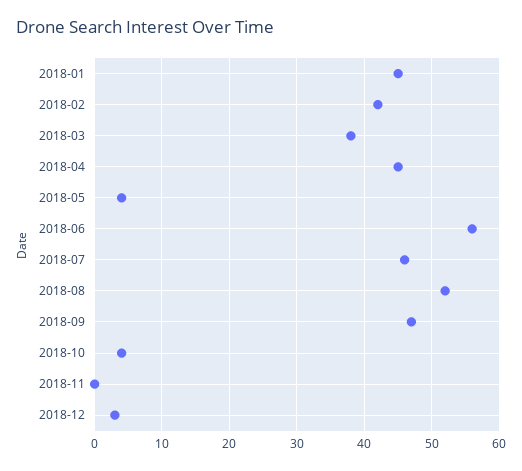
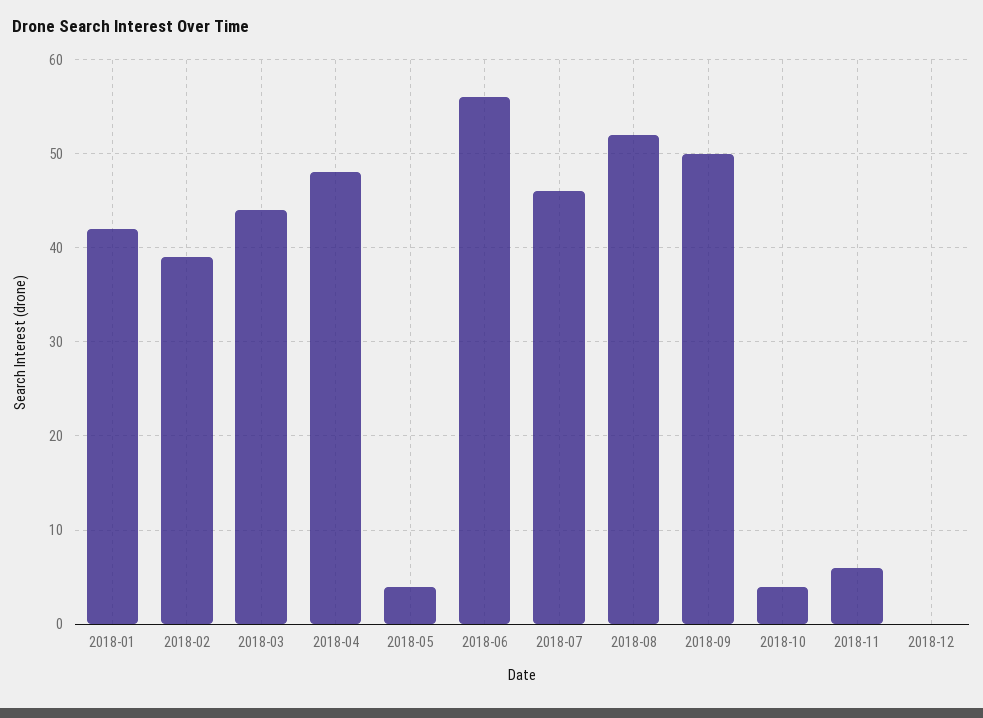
  {
-   "2018-01": 45,
+   "2018-01": 42,
-   "2018-02": 42,
+   "2018-02": 39,
-   "2018-03": 38,
+   "2018-03": 44,
-   "2018-04": 45,
+   "2018-04": 48,
    "2018-05": 4,
    "2018-06": 56,
    "2018-07": 46,
    "2018-08": 52,
-   "2018-09": 47,
+   "2018-09": 50,
    "2018-10": 4,
-   "2018-11": 0,
+   "2018-11": 6,
-   "2018-12": 3
+   "2018-12": 0
  }

